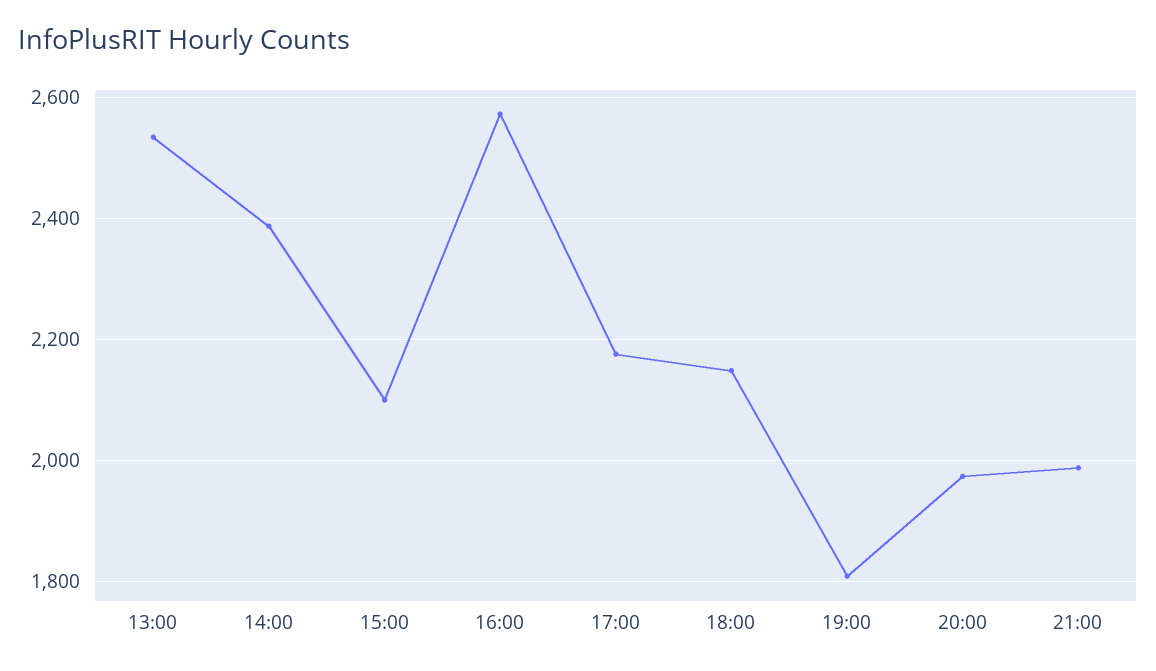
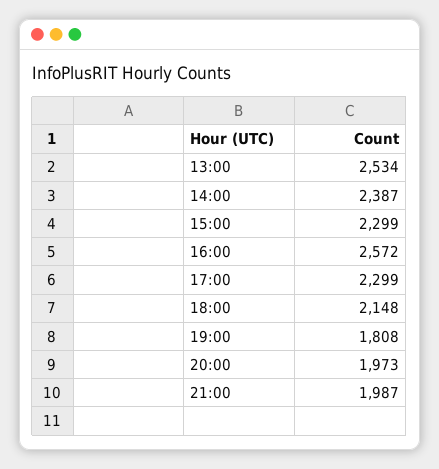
  {
    "13:00": 2534,
    "14:00": 2387,
-   "15:00": 2100,
+   "15:00": 2299,
    "16:00": 2572,
-   "17:00": 2180,
+   "17:00": 2299,
    "18:00": 2148,
    "19:00": 1808,
    "20:00": 1973,
    "21:00": 1987
  }

